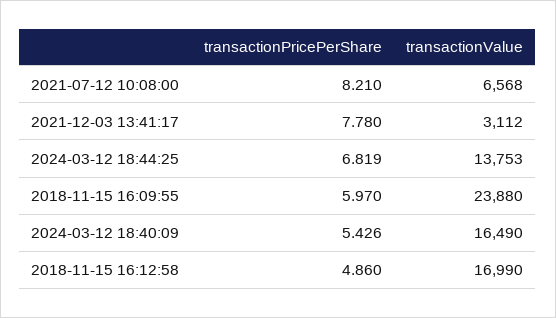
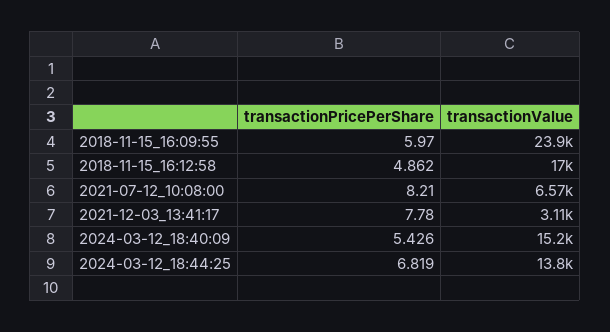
  {
    "transactionPricePerShare": {
      "2021-07-12 10:08:00": 8.21,
      "2021-12-03 13:41:17": 7.78,
      "2024-03-12 18:44:25": 6.819,
      "2018-11-15 16:09:55": 5.97,
      "2024-03-12 18:40:09": 5.426,
-     "2018-11-15 16:12:58": 4.86
+     "2018-11-15 16:12:58": 4.862
    },
    "transactionValue": {
      "2021-07-12 10:08:00": 6568,
      "2021-12-03 13:41:17": 3112,
      "2024-03-12 18:44:25": 13753,
      "2018-11-15 16:09:55": 23880,
-     "2024-03-12 18:40:09": 16490,
+     "2024-03-12 18:40:09": 15200,
      "2018-11-15 16:12:58": 16990
    }
  }

